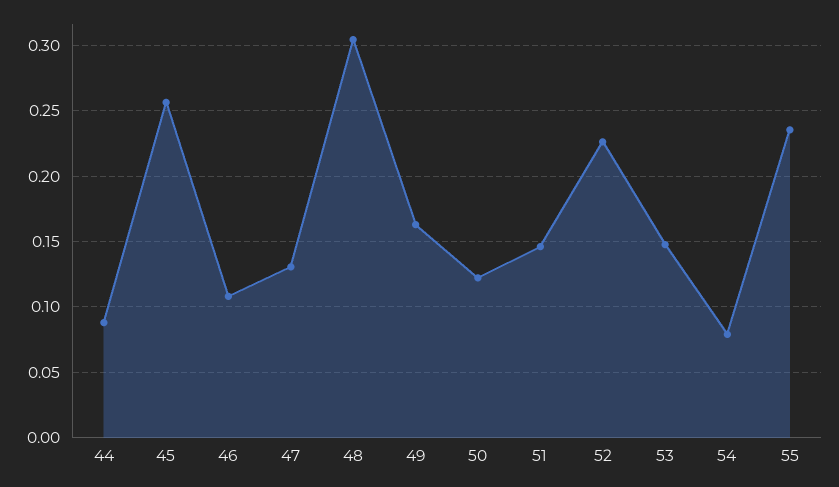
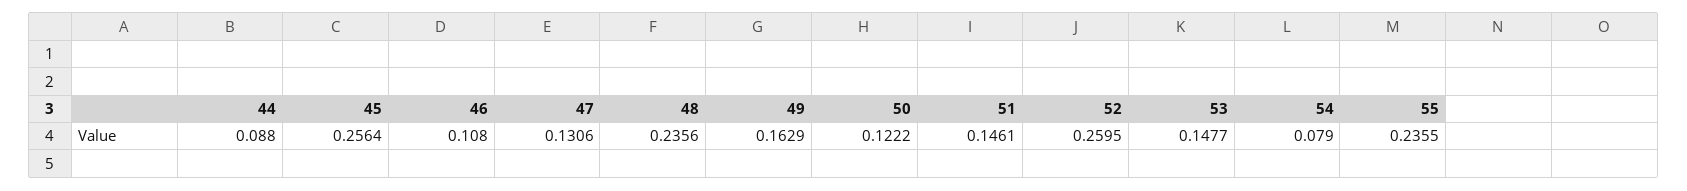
  {
    "44": 0.088,
    "45": 0.2564,
    "46": 0.108,
    "47": 0.1306,
-   "48": 0.305,
+   "48": 0.2356,
    "49": 0.1629,
    "50": 0.1222,
    "51": 0.1461,
-   "52": 0.225,
+   "52": 0.2595,
    "53": 0.1477,
    "54": 0.079,
    "55": 0.2355
  }

